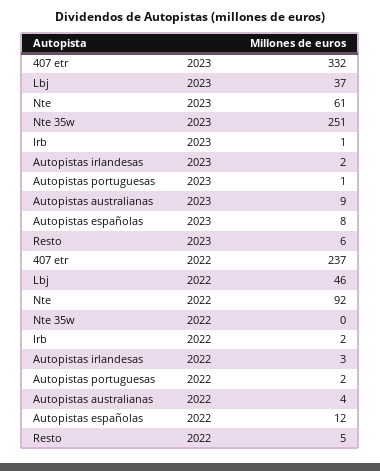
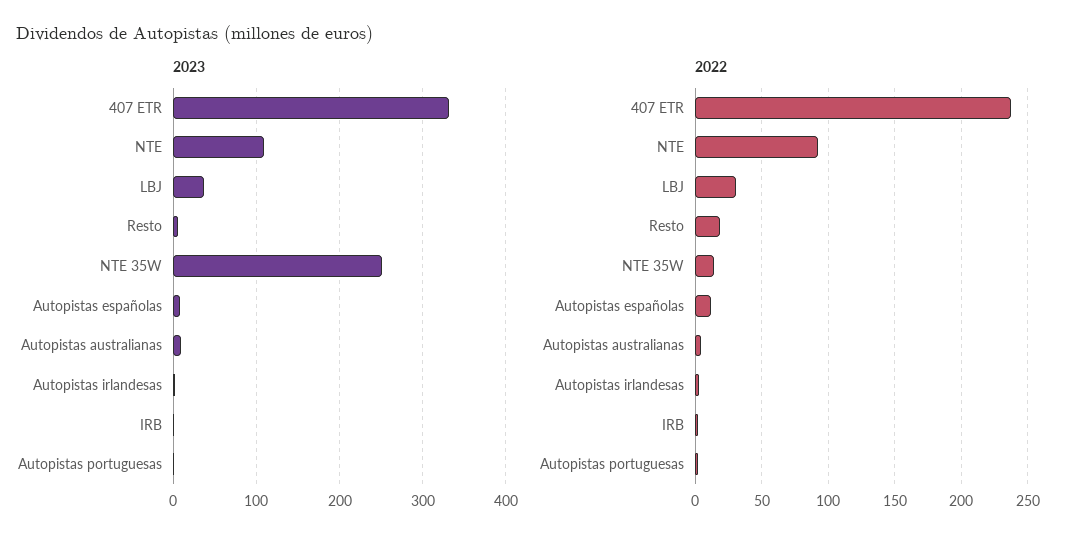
  {
    "2023": {
      "407 etr": 332,
      "Lbj": 37,
-     "Nte": 61,
+     "Nte": 110,
      "Nte 35w": 251,
      "Irb": 1,
      "Autopistas irlandesas": 2,
      "Autopistas portuguesas": 1,
      "Autopistas australianas": 9,
      "Autopistas españolas": 8,
      "Resto": 6
    },
    "2022": {
      "407 etr": 237,
-     "Lbj": 46,
+     "Lbj": 30,
      "Nte": 92,
-     "Nte 35w": 0,
+     "Nte 35w": 15,
      "Irb": 2,
      "Autopistas irlandesas": 3,
      "Autopistas portuguesas": 2,
      "Autopistas australianas": 4,
      "Autopistas españolas": 12,
-     "Resto": 5
+     "Resto": 20
    }
  }

